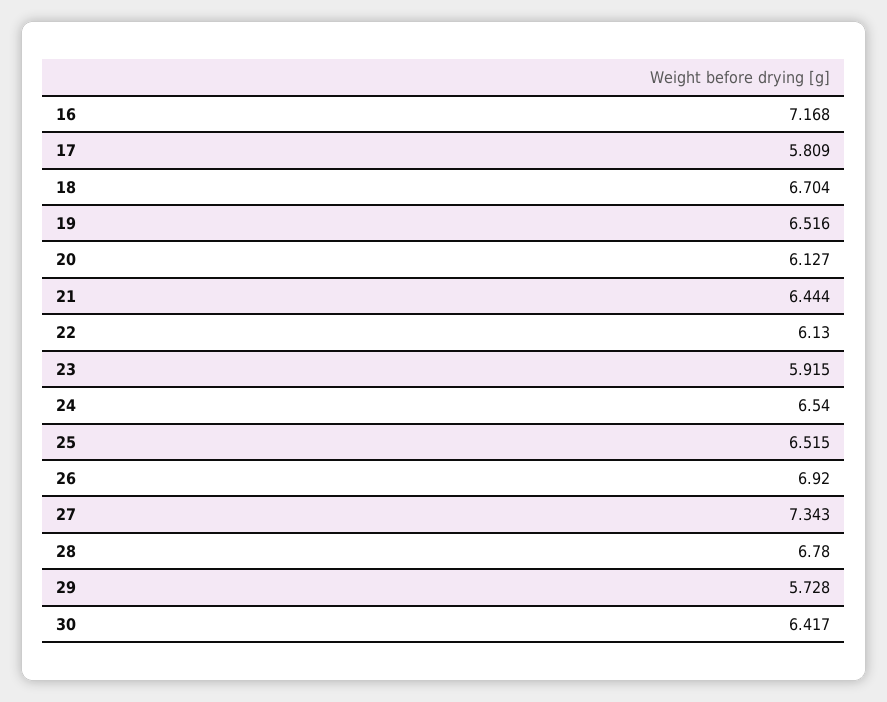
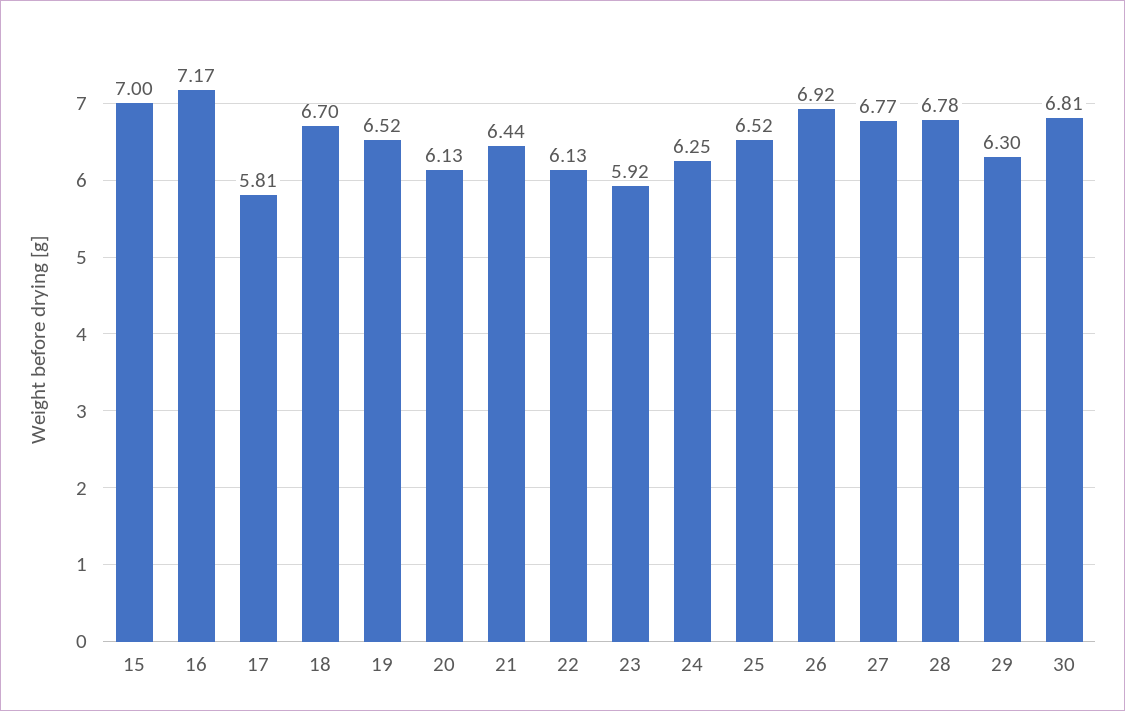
  {
    "16": 7.168,
    "17": 5.809,
    "18": 6.704,
    "19": 6.516,
    "20": 6.127,
    "21": 6.444,
    "22": 6.13,
    "23": 5.915,
-   "24": 6.54,
+   "24": 6.25,
    "25": 6.515,
    "26": 6.92,
-   "27": 7.343,
+   "27": 6.77,
    "28": 6.78,
-   "29": 5.728,
+   "29": 6.3,
-   "30": 6.417
+   "30": 6.81,
+   "15": 7
  }

